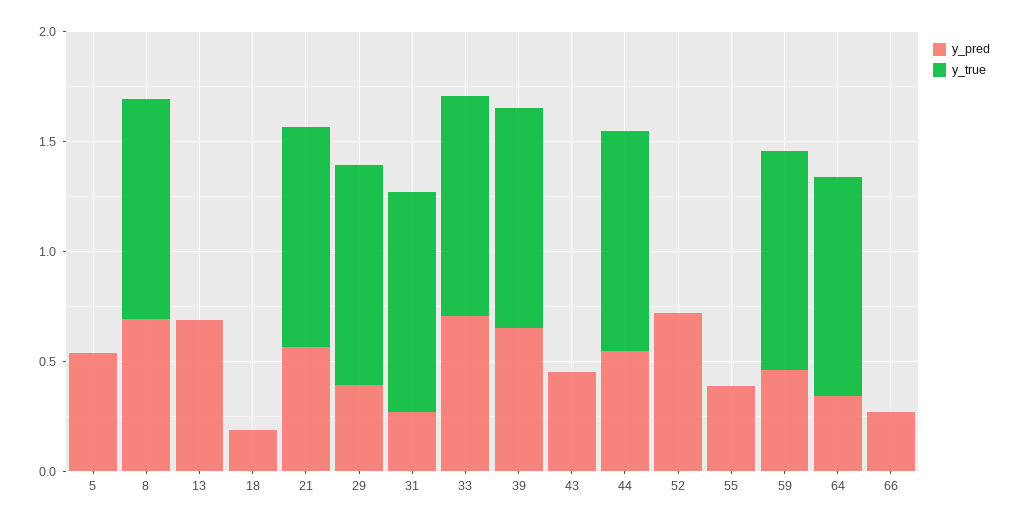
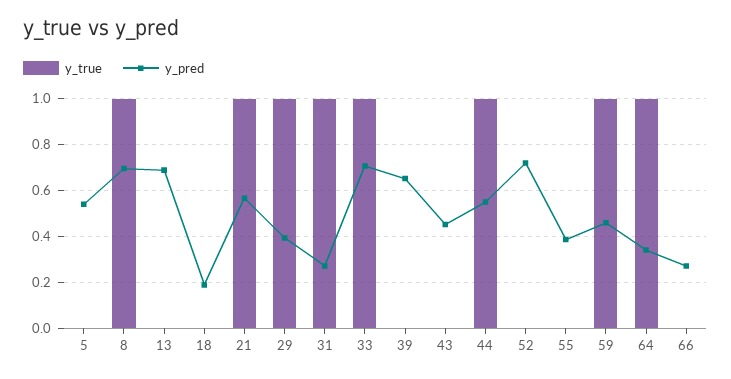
  {
    "y_pred": {
      "5": 0.55,
      "8": 0.7,
      "13": 0.7,
      "18": 0.2,
      "21": 0.55,
      "29": 0.4,
      "31": 0.25,
      "33": 0.7,
      "39": 0.65,
      "43": 0.45,
      "44": 0.55,
      "52": 0.7,
      "55": 0.4,
      "59": 0.45,
      "64": 0.35,
      "66": 0.25
    },
    "y_true": {
      "5": 0,
      "8": 1,
      "13": 0,
      "18": 0,
      "21": 1,
      "29": 1,
      "31": 1,
      "33": 1,
-     "39": 1,
+     "39": 0,
      "43": 0,
      "44": 1,
      "52": 0,
      "55": 0,
      "59": 1,
      "64": 1,
      "66": 0
    }
  }

